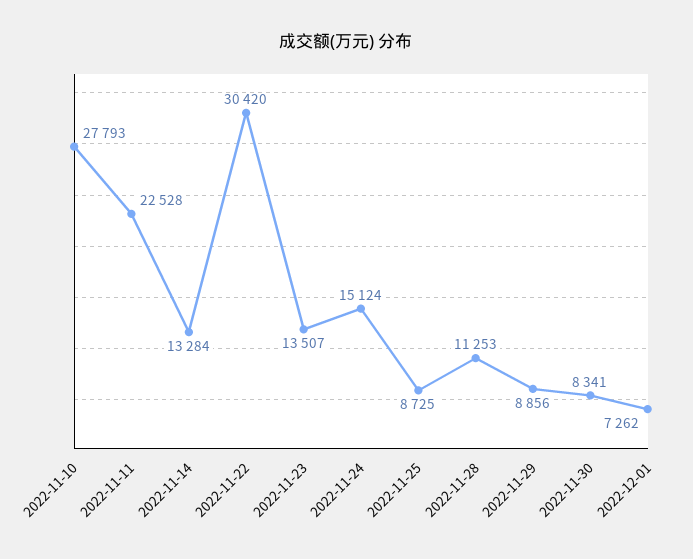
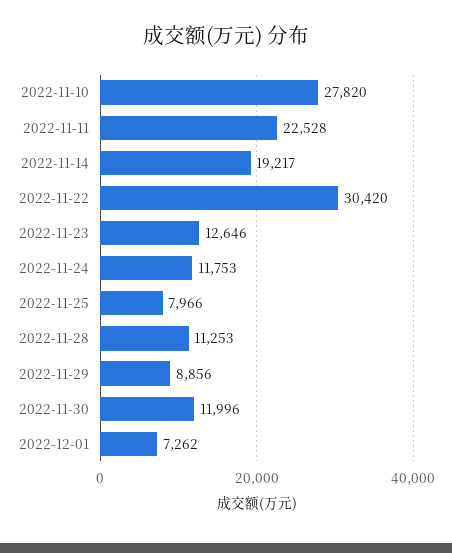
  {
-   "2022-11-10": 27793,
+   "2022-11-10": 27820,
    "2022-11-11": 22528,
-   "2022-11-14": 13284,
+   "2022-11-14": 19217,
    "2022-11-22": 30420,
-   "2022-11-23": 13507,
+   "2022-11-23": 12646,
-   "2022-11-24": 15124,
+   "2022-11-24": 11753,
-   "2022-11-25": 8725,
+   "2022-11-25": 7966,
    "2022-11-28": 11253,
    "2022-11-29": 8856,
-   "2022-11-30": 8341,
+   "2022-11-30": 11996,
    "2022-12-01": 7262
  }

